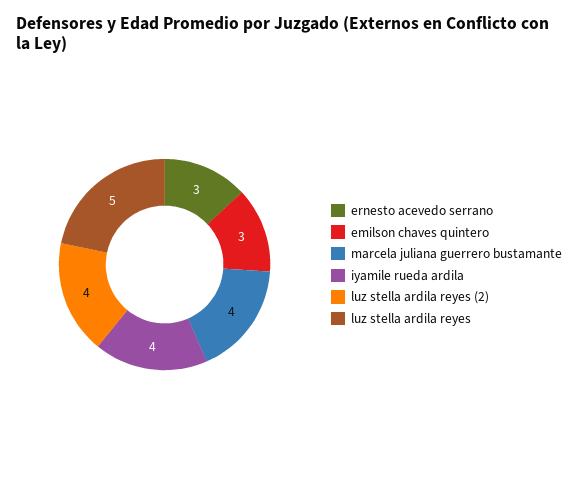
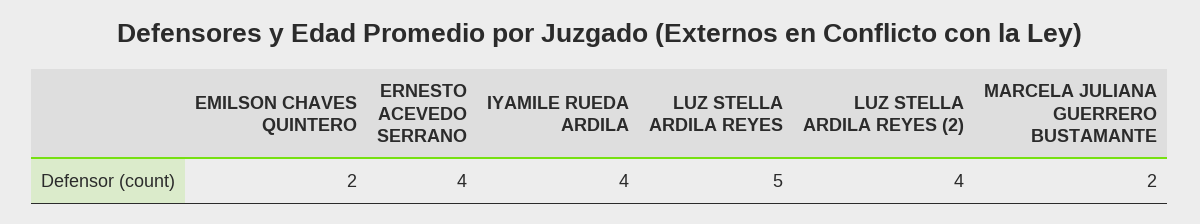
  {
-   "ernesto acevedo serrano": 3,
+   "ernesto acevedo serrano": 4,
-   "emilson chaves quintero": 3,
+   "emilson chaves quintero": 2,
-   "marcela juliana guerrero bustamante": 4,
+   "marcela juliana guerrero bustamante": 2,
    "iyamile rueda ardila": 4,
    "luz stella ardila reyes (2)": 4,
    "luz stella ardila reyes": 5
  }

